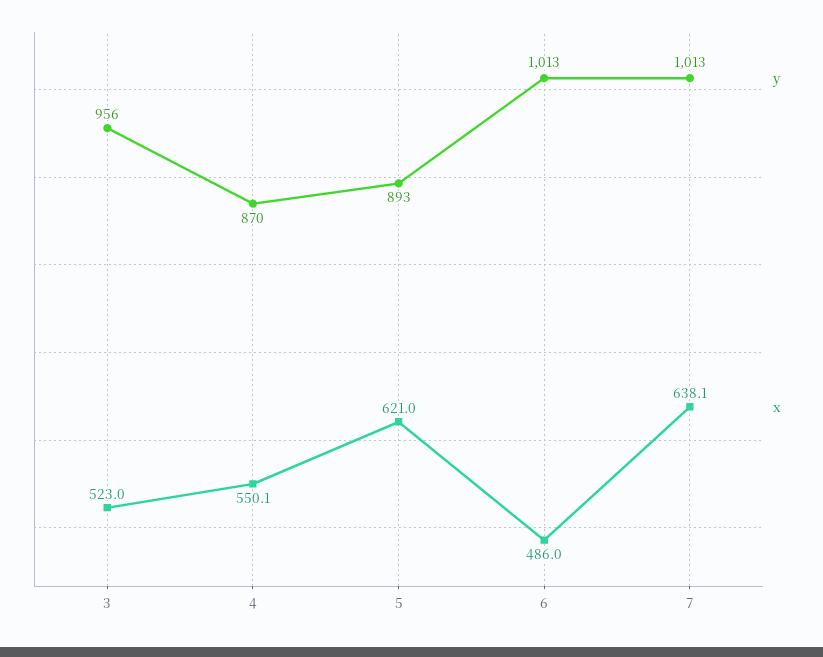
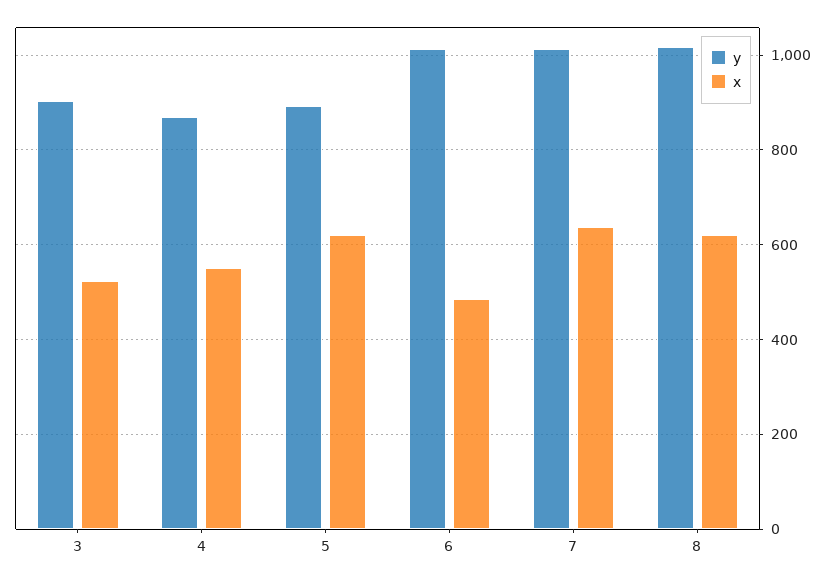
  {
    "y": {
-     "3": 956,
+     "3": 900,
      "4": 870,
      "5": 893,
      "6": 1013,
-     "7": 1013
+     "7": 1013,
+     "8": 1020
    },
    "x": {
      "3": 523,
      "4": 550.1,
      "5": 621,
      "6": 486,
-     "7": 638.1
+     "7": 638.1,
+     "8": 620
    }
  }

